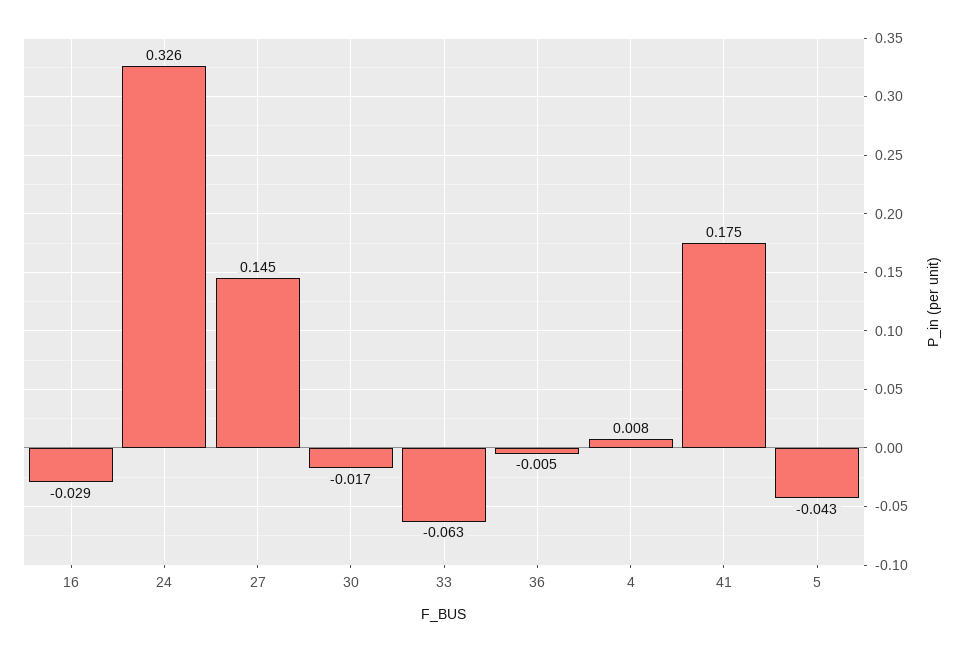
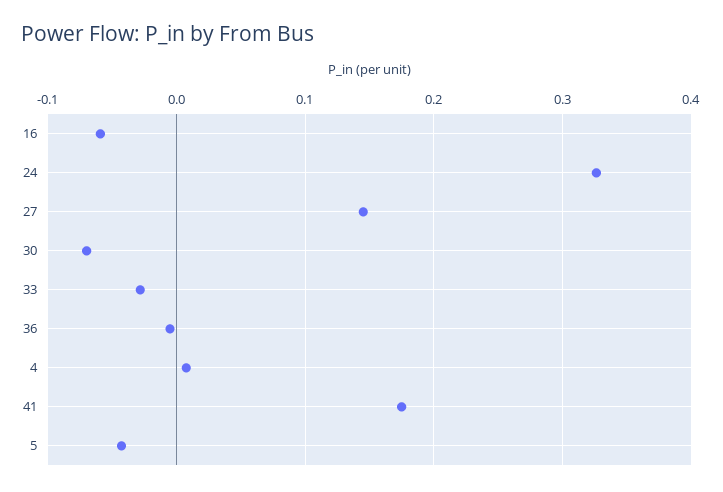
  {
-   "16": -0.029,
+   "16": -0.06,
    "24": 0.326,
    "27": 0.145,
-   "30": -0.017,
+   "30": -0.07,
-   "33": -0.063,
+   "33": -0.03,
    "36": -0.005,
    "4": 0.008,
    "41": 0.175,
    "5": -0.043
  }

